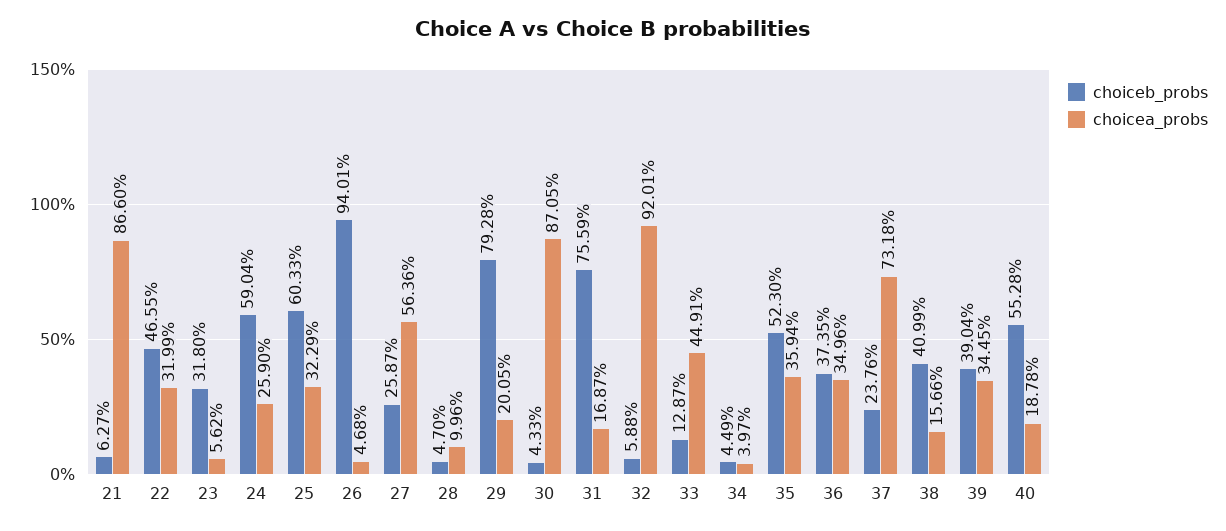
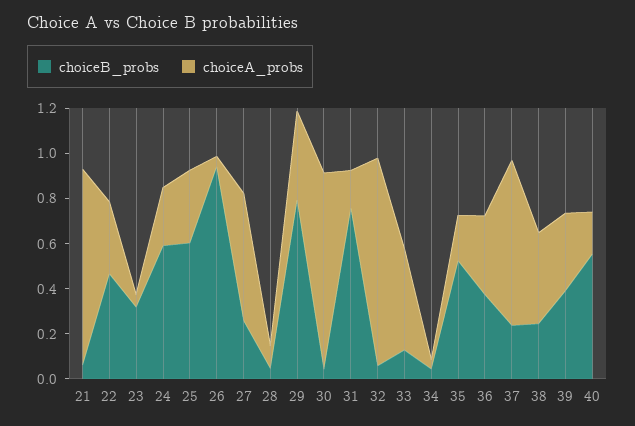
  {
    "choiceb_probs": {
      "21": 0.0627,
      "22": 0.4655,
      "23": 0.318,
      "24": 0.5904,
      "25": 0.6033,
      "26": 0.9401,
      "27": 0.2587,
      "28": 0.047,
      "29": 0.7928,
      "30": 0.0433,
      "31": 0.7559,
      "32": 0.0588,
      "33": 0.1287,
      "34": 0.0449,
      "35": 0.523,
      "36": 0.3735,
      "37": 0.2376,
-     "38": 0.4099,
+     "38": 0.25,
      "39": 0.3904,
      "40": 0.5528
    },
    "choicea_probs": {
      "21": 0.866,
      "22": 0.3199,
      "23": 0.0562,
      "24": 0.259,
      "25": 0.3229,
      "26": 0.0468,
      "27": 0.5636,
      "28": 0.0996,
-     "29": 0.2005,
+     "29": 0.4,
      "30": 0.8705,
      "31": 0.1687,
      "32": 0.9201,
      "33": 0.4491,
      "34": 0.0397,
-     "35": 0.3594,
+     "35": 0.2,
      "36": 0.3496,
      "37": 0.7318,
-     "38": 0.1566,
+     "38": 0.4,
      "39": 0.3445,
      "40": 0.1878
    }
  }

